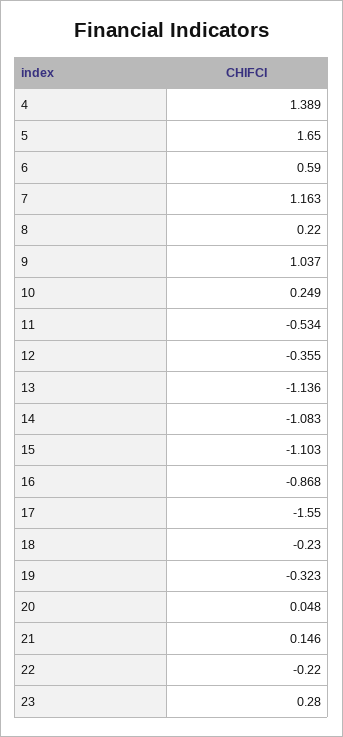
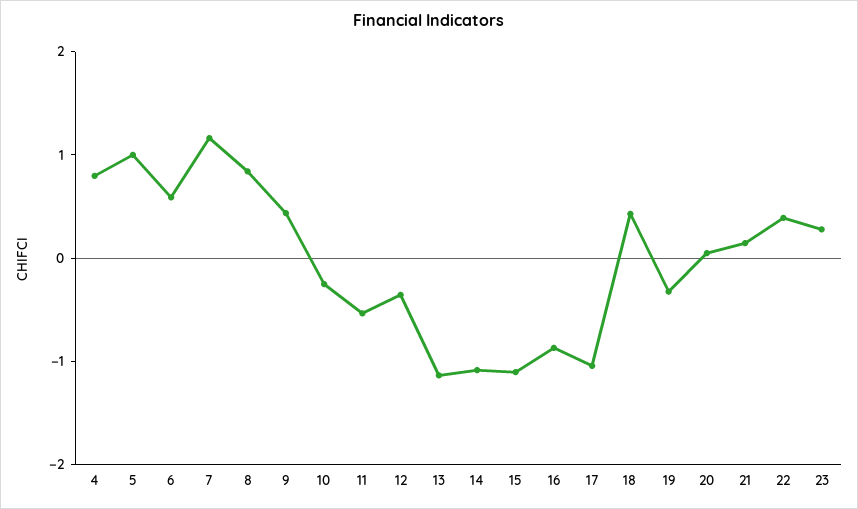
  {
-   "4": 1.389,
+   "4": 0.8,
-   "5": 1.65,
+   "5": 1,
    "6": 0.59,
    "7": 1.163,
-   "8": 0.22,
+   "8": 0.8,
-   "9": 1.037,
+   "9": 0.4,
-   "10": 0.249,
+   "10": -0.2,
    "11": -0.534,
    "12": -0.355,
    "13": -1.136,
    "14": -1.083,
    "15": -1.103,
    "16": -0.868,
-   "17": -1.55,
+   "17": -1,
-   "18": -0.23,
+   "18": 0.4,
    "19": -0.323,
    "20": 0.048,
    "21": 0.146,
-   "22": -0.22,
+   "22": 0.4,
    "23": 0.28
  }

